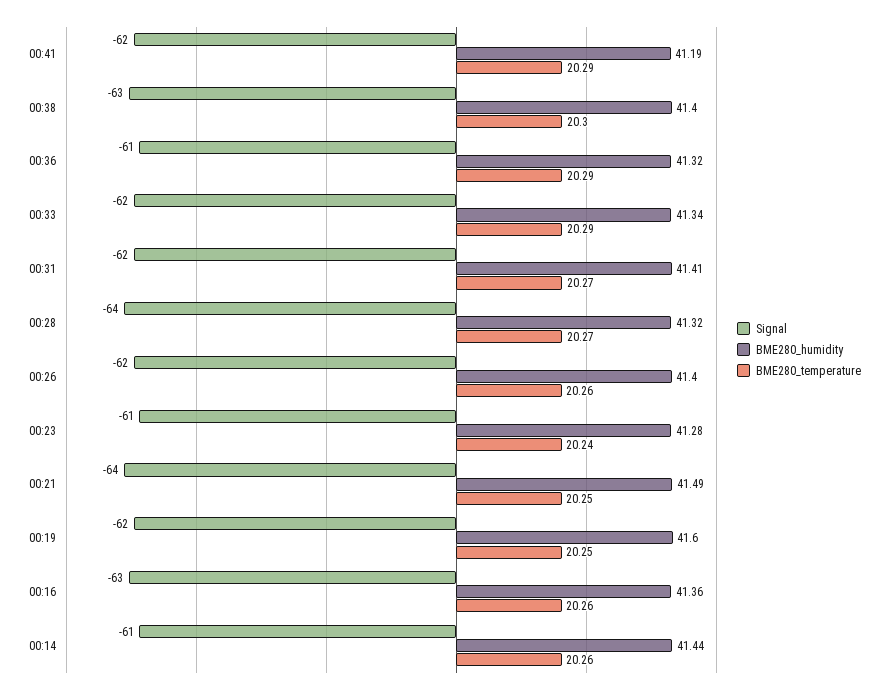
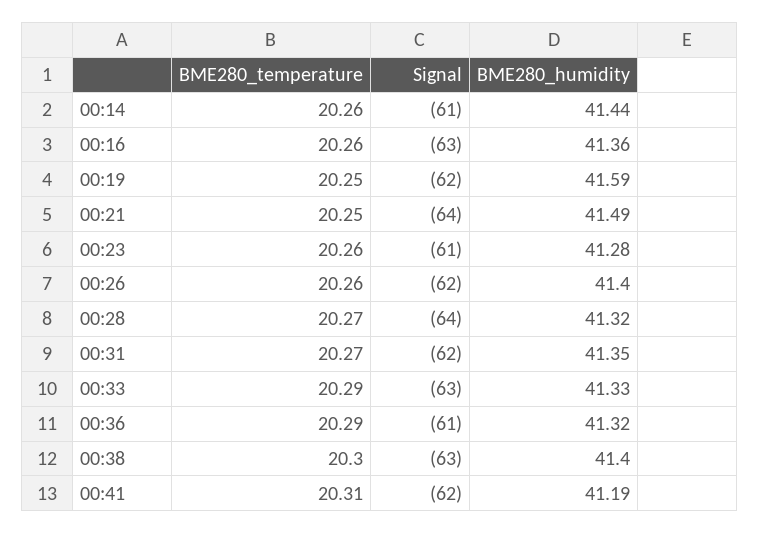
  {
    "Signal": {
      "00:41": -62,
      "00:38": -63,
      "00:36": -61,
-     "00:33": -62,
+     "00:33": -63,
      "00:31": -62,
      "00:28": -64,
      "00:26": -62,
      "00:23": -61,
      "00:21": -64,
      "00:19": -62,
      "00:16": -63,
      "00:14": -61
    },
    "BME280_humidity": {
      "00:41": 41.19,
      "00:38": 41.4,
      "00:36": 41.32,
-     "00:33": 41.34,
+     "00:33": 41.33,
-     "00:31": 41.41,
+     "00:31": 41.35,
      "00:28": 41.32,
      "00:26": 41.4,
      "00:23": 41.28,
      "00:21": 41.49,
-     "00:19": 41.6,
+     "00:19": 41.59,
      "00:16": 41.36,
      "00:14": 41.44
    },
    "BME280_temperature": {
-     "00:41": 20.29,
+     "00:41": 20.31,
      "00:38": 20.3,
      "00:36": 20.29,
      "00:33": 20.29,
      "00:31": 20.27,
      "00:28": 20.27,
      "00:26": 20.26,
-     "00:23": 20.24,
+     "00:23": 20.26,
      "00:21": 20.25,
      "00:19": 20.25,
      "00:16": 20.26,
      "00:14": 20.26
    }
  }

